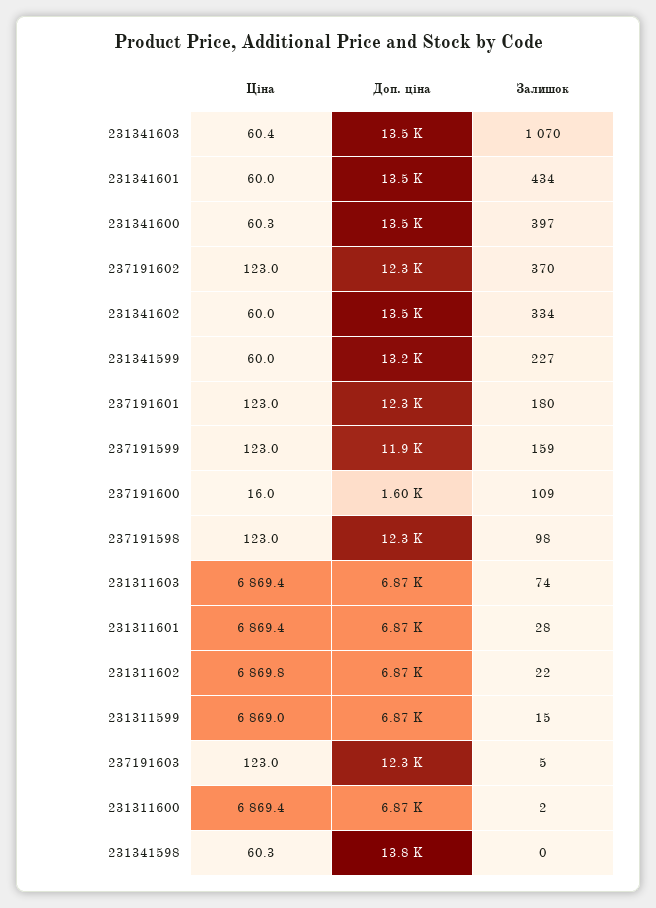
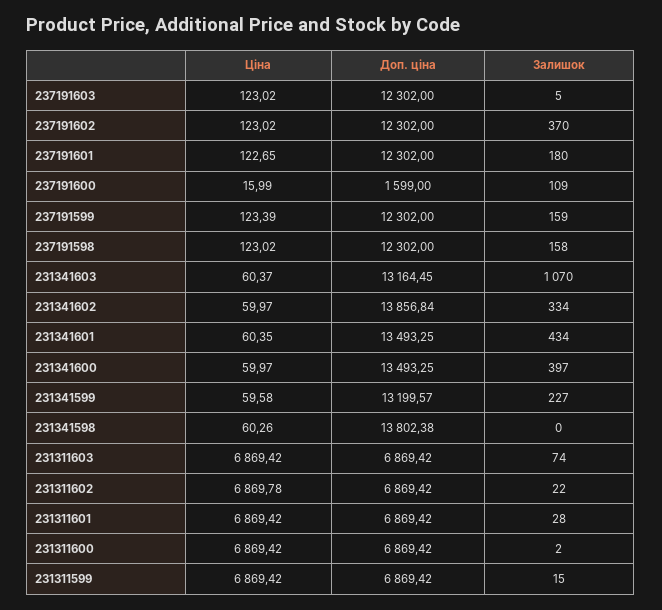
  {
    "Ціна": {
      "231341603": 60.37,
-     "231341601": 60,
+     "231341601": 60.35,
-     "231341600": 60.3,
+     "231341600": 59.97,
      "237191602": 123.02,
      "231341602": 59.97,
-     "231341599": 60,
+     "231341599": 59.58,
-     "237191601": 123,
+     "237191601": 122.65,
-     "237191599": 123,
+     "237191599": 123.39,
      "237191600": 15.99,
      "237191598": 123.02,
      "231311603": 6869.42,
      "231311601": 6869.42,
      "231311602": 6869.78,
-     "231311599": 6869,
+     "231311599": 6869.42,
      "237191603": 123.02,
      "231311600": 6869.42,
      "231341598": 60.26
    },
    "Доп. ціна": {
-     "231341603": 13500,
+     "231341603": 13164.45,
      "231341601": 13493.25,
      "231341600": 13493.25,
      "237191602": 12302,
-     "231341602": 13500,
+     "231341602": 13856.84,
      "231341599": 13199.57,
      "237191601": 12302,
-     "237191599": 11900,
+     "237191599": 12302,
      "237191600": 1599,
      "237191598": 12302,
      "231311603": 6869.42,
      "231311601": 6869.42,
      "231311602": 6869.42,
      "231311599": 6869.42,
      "237191603": 12302,
      "231311600": 6869.42,
      "231341598": 13802.38
    },
    "Залишок": {
      "231341603": 1070,
      "231341601": 434,
      "231341600": 397,
      "237191602": 370,
      "231341602": 334,
      "231341599": 227,
      "237191601": 180,
      "237191599": 159,
      "237191600": 109,
-     "237191598": 98,
+     "237191598": 158,
      "231311603": 74,
      "231311601": 28,
      "231311602": 22,
      "231311599": 15,
      "237191603": 5,
      "231311600": 2,
      "231341598": 0
    }
  }

